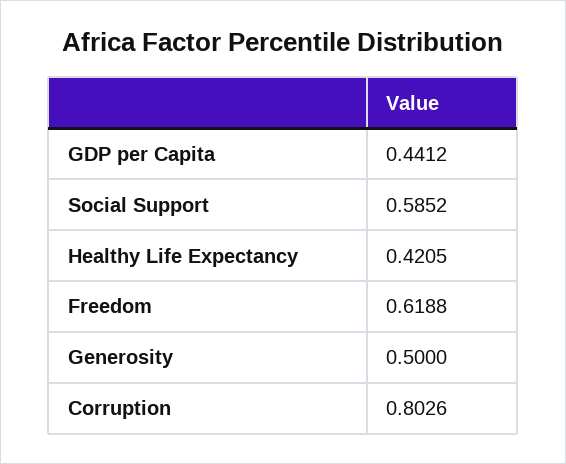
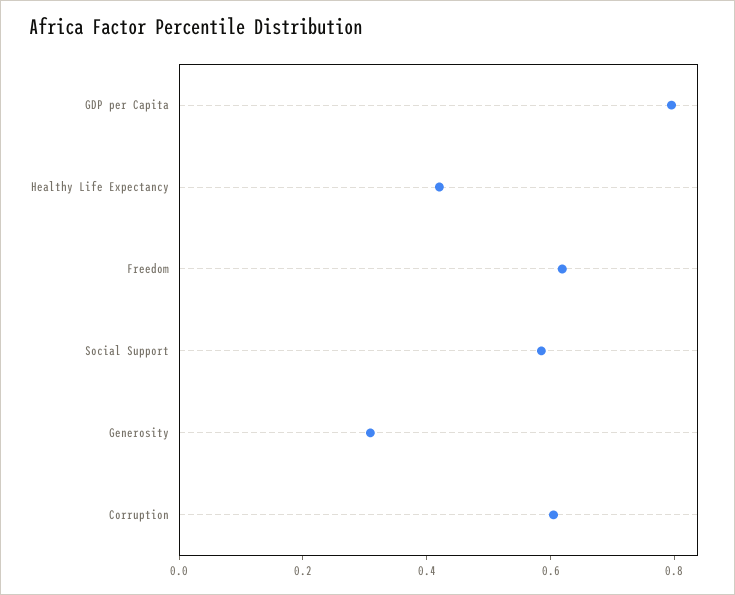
  {
-   "GDP per Capita": 0.4412,
+   "GDP per Capita": 0.8,
    "Social Support": 0.5852,
    "Healthy Life Expectancy": 0.4205,
    "Freedom": 0.6188,
-   "Generosity": 0.5,
+   "Generosity": 0.3,
-   "Corruption": 0.8026
+   "Corruption": 0.6
  }

